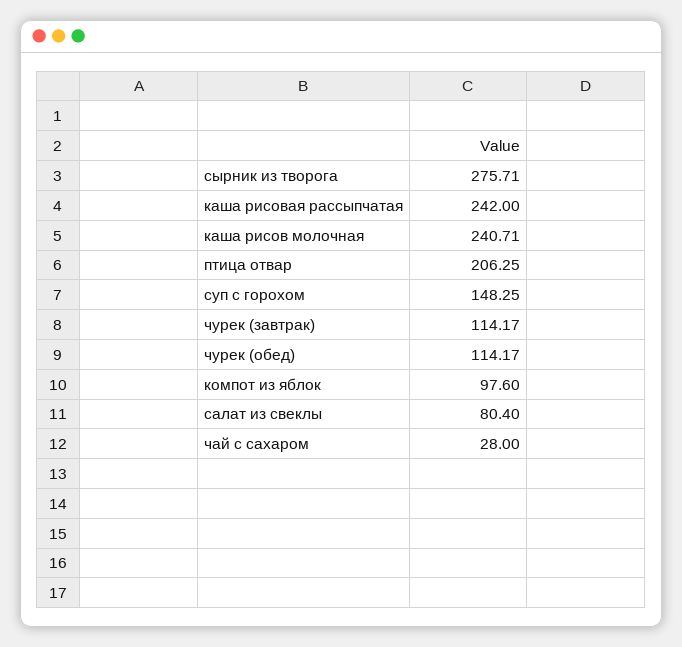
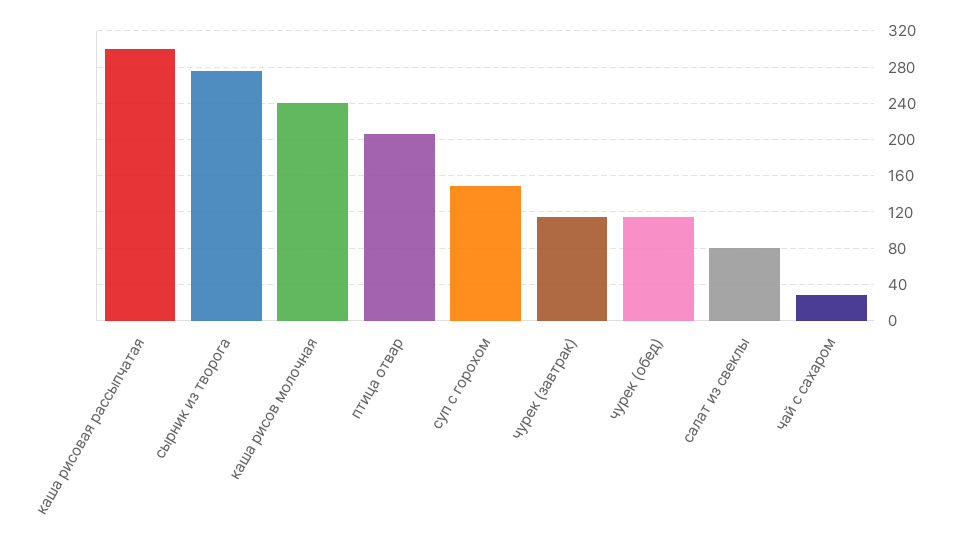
  {
    "сырник из творога": 275.71,
-   "каша рисовая рассыпчатая": 242,
+   "каша рисовая рассыпчатая": 300,
    "каша рисов молочная": 240.71,
    "птица отвар": 206.25,
    "суп с горохом": 148.25,
    "чурек (завтрак)": 114.17,
    "чурек (обед)": 114.17,
-   "компот из яблок": 97.6,
    "салат из свеклы": 80.4,
    "чай с сахаром": 28
  }

